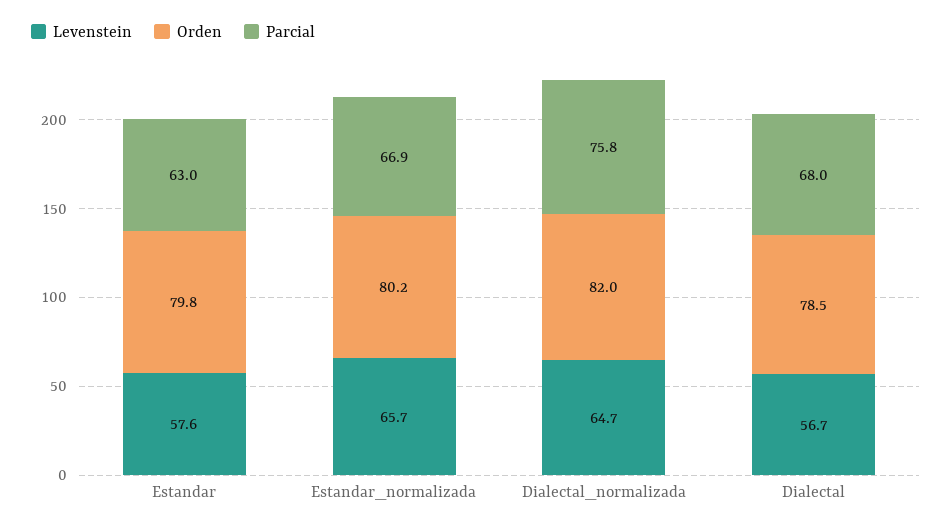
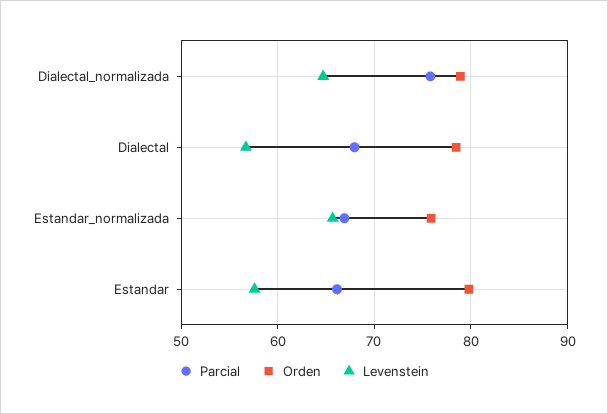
  {
    "Levenstein": {
      "Estandar": 57.6,
      "Estandar_normalizada": 65.7,
      "Dialectal_normalizada": 64.7,
      "Dialectal": 56.7
    },
    "Orden": {
      "Estandar": 79.8,
-     "Estandar_normalizada": 80.2,
+     "Estandar_normalizada": 76,
-     "Dialectal_normalizada": 82,
+     "Dialectal_normalizada": 79,
      "Dialectal": 78.5
    },
    "Parcial": {
-     "Estandar": 63,
+     "Estandar": 66,
      "Estandar_normalizada": 66.9,
      "Dialectal_normalizada": 75.8,
      "Dialectal": 68
    }
  }

